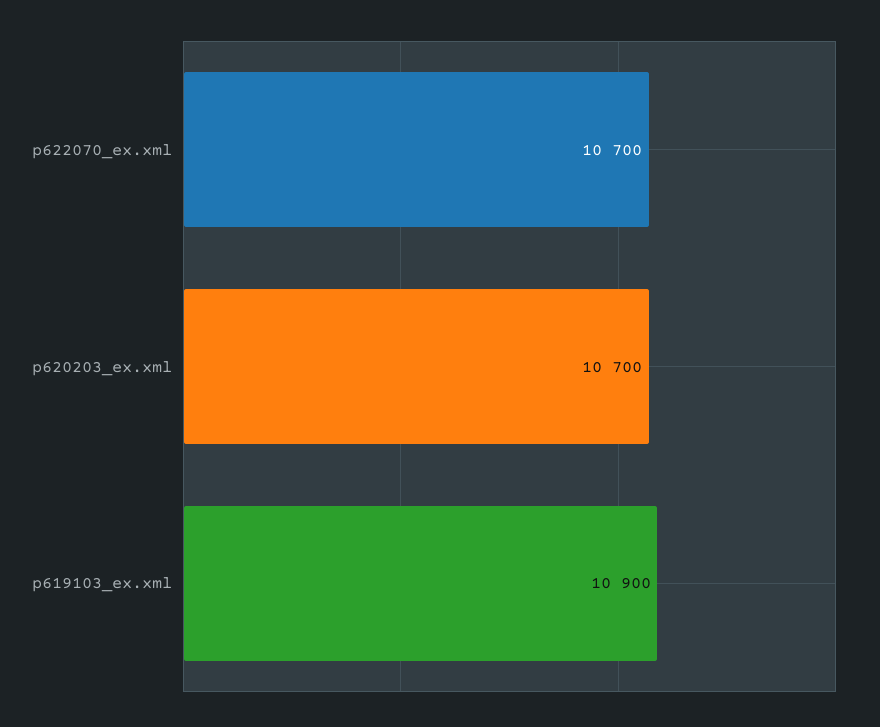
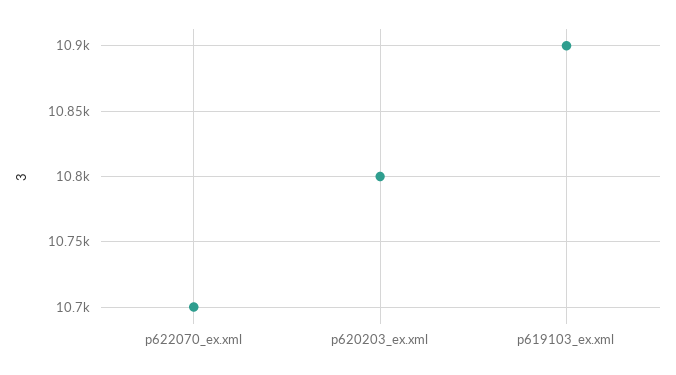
  {
    "p622070_ex.xml": 10700,
-   "p620203_ex.xml": 10700,
+   "p620203_ex.xml": 10800,
    "p619103_ex.xml": 10900
  }

